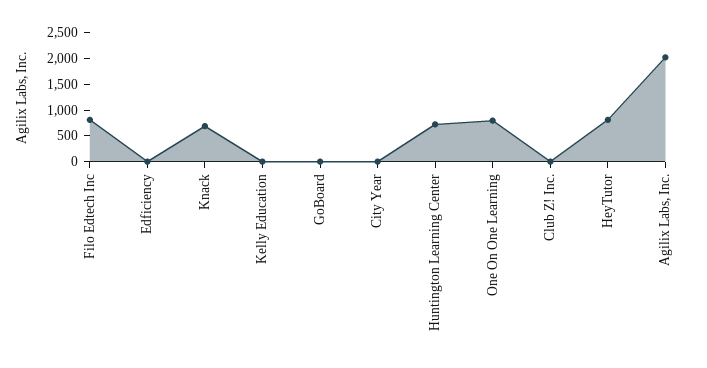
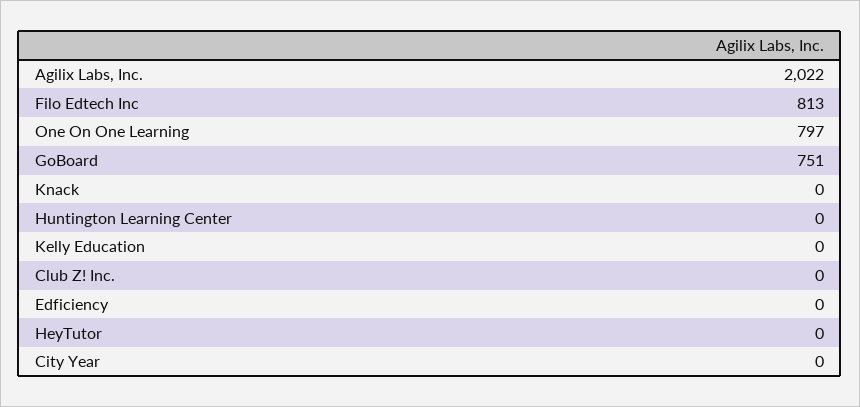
  {
    "Filo Edtech Inc": 813,
    "Edficiency": 0,
-   "Knack": 750,
+   "Knack": 0,
    "Kelly Education": 0,
-   "GoBoard": 0,
+   "GoBoard": 751,
    "City Year": 0,
-   "Huntington Learning Center": 750,
+   "Huntington Learning Center": 0,
    "One On One Learning": 797,
    "Club Z! Inc.": 0,
-   "HeyTutor": 750,
+   "HeyTutor": 0,
    "Agilix Labs, Inc.": 2022
  }

